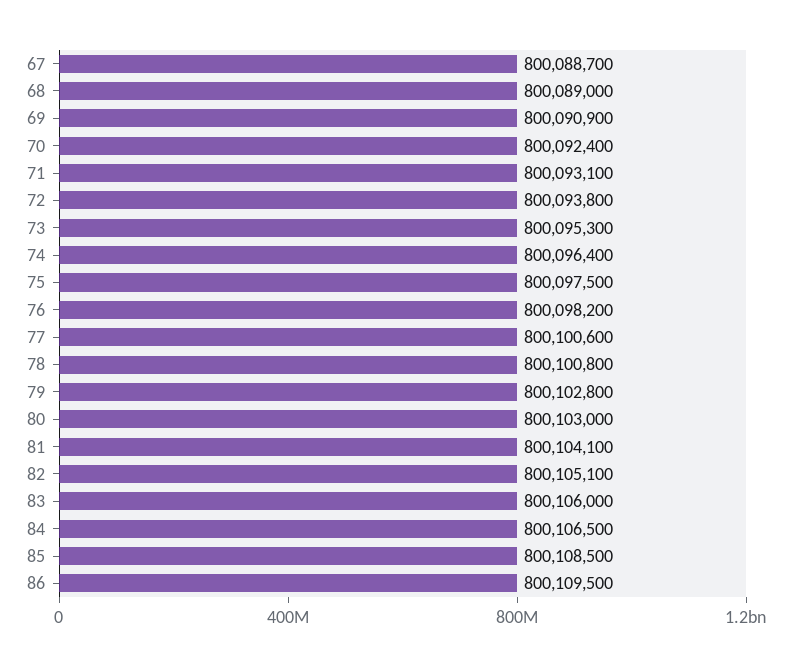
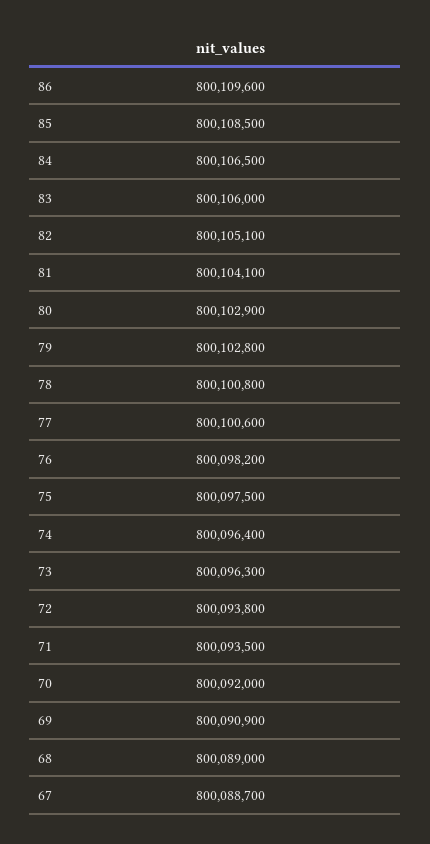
  {
    "67": 800088700,
    "68": 800089000,
    "69": 800090900,
-   "70": 800092400,
+   "70": 800092000,
-   "71": 800093100,
+   "71": 800093500,
    "72": 800093800,
-   "73": 800095300,
+   "73": 800096300,
    "74": 800096400,
    "75": 800097500,
    "76": 800098200,
    "77": 800100600,
    "78": 800100800,
    "79": 800102800,
-   "80": 800103000,
+   "80": 800102900,
    "81": 800104100,
    "82": 800105100,
    "83": 800106000,
    "84": 800106500,
    "85": 800108500,
-   "86": 800109500
+   "86": 800109600
  }

